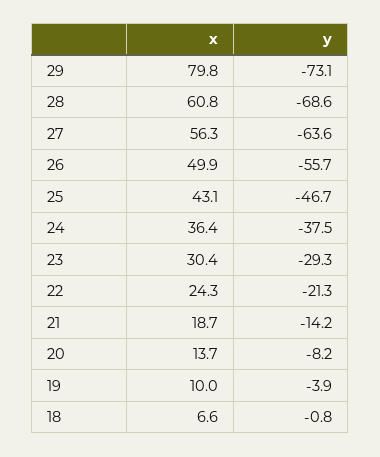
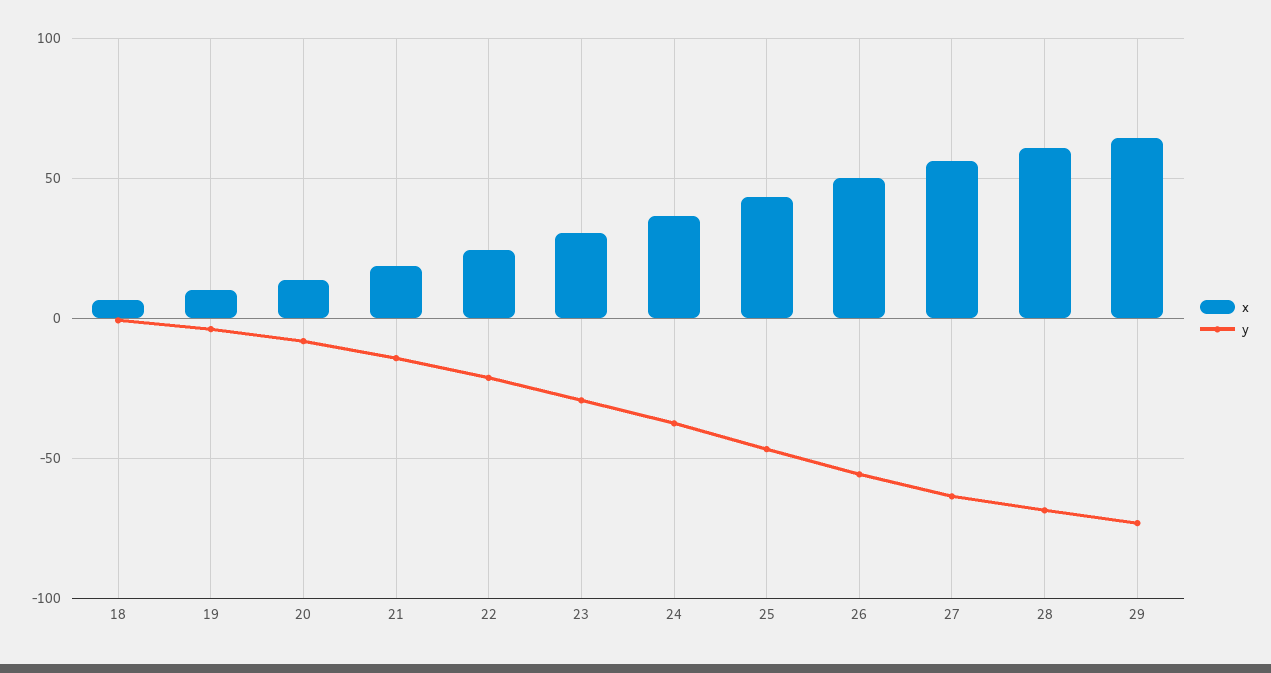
  {
    "x": {
-     "29": 79.8,
+     "29": 65,
      "28": 60.8,
      "27": 56.3,
      "26": 49.9,
      "25": 43.1,
      "24": 36.4,
      "23": 30.4,
      "22": 24.3,
      "21": 18.7,
      "20": 13.7,
      "19": 10,
      "18": 6.6
    },
    "y": {
      "29": -73.1,
      "28": -68.6,
      "27": -63.6,
      "26": -55.7,
      "25": -46.7,
      "24": -37.5,
      "23": -29.3,
      "22": -21.3,
      "21": -14.2,
      "20": -8.2,
      "19": -3.9,
      "18": -0.8
    }
  }

